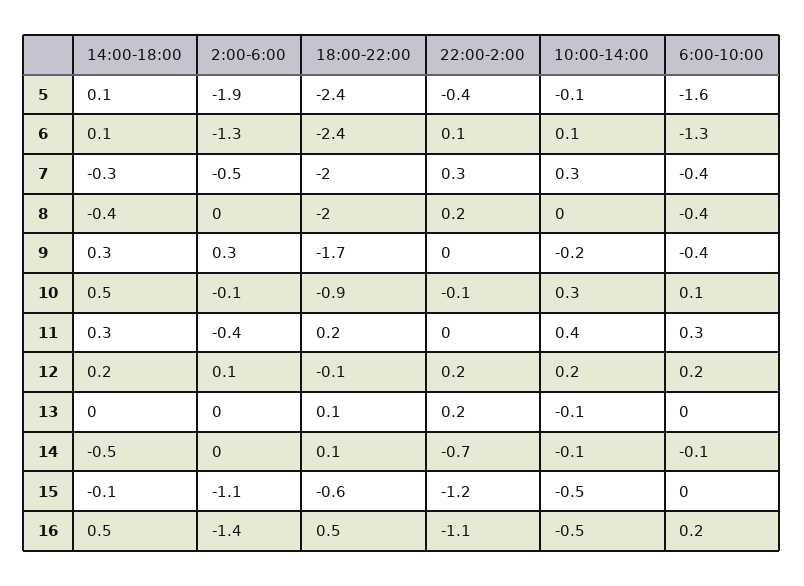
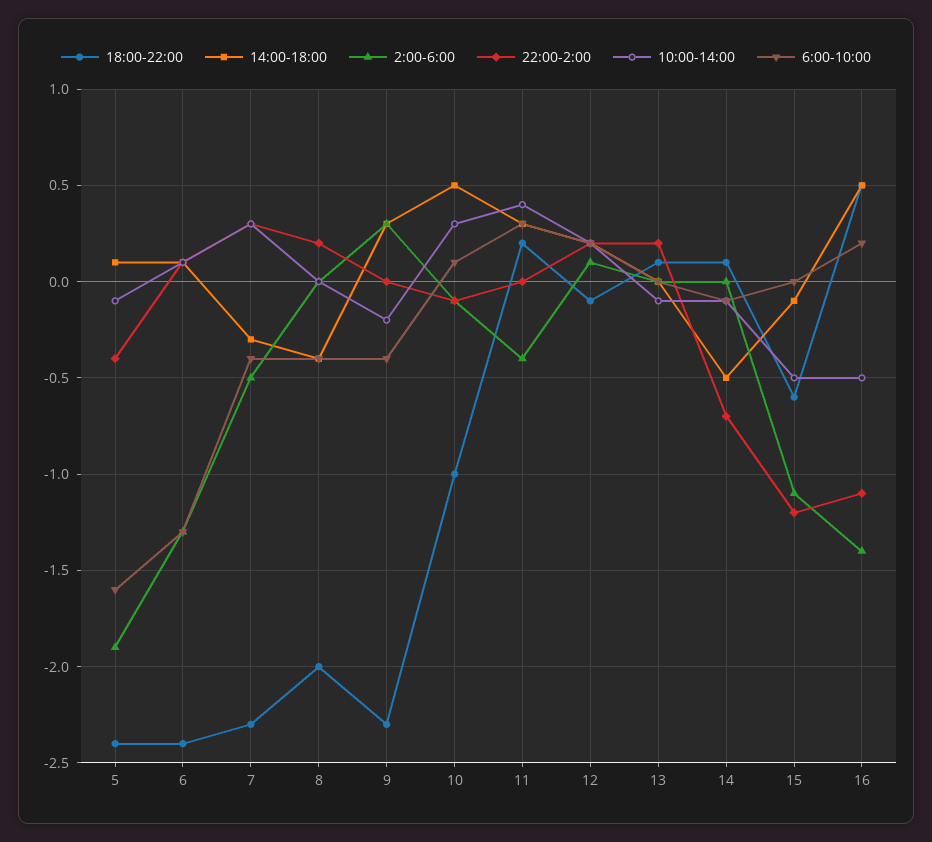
  {
    "14:00-18:00": {
      "5": 0.1,
      "6": 0.1,
      "7": -0.3,
      "8": -0.4,
      "9": 0.3,
      "10": 0.5,
      "11": 0.3,
      "12": 0.2,
      "13": 0,
      "14": -0.5,
      "15": -0.1,
      "16": 0.5
    },
    "2:00-6:00": {
      "5": -1.9,
      "6": -1.3,
      "7": -0.5,
      "8": 0,
      "9": 0.3,
      "10": -0.1,
      "11": -0.4,
      "12": 0.1,
      "13": 0,
      "14": 0,
      "15": -1.1,
      "16": -1.4
    },
    "18:00-22:00": {
      "5": -2.4,
      "6": -2.4,
-     "7": -2,
+     "7": -2.3,
      "8": -2,
-     "9": -1.7,
+     "9": -2.3,
-     "10": -0.9,
+     "10": -1,
      "11": 0.2,
      "12": -0.1,
      "13": 0.1,
      "14": 0.1,
      "15": -0.6,
      "16": 0.5
    },
    "22:00-2:00": {
      "5": -0.4,
      "6": 0.1,
      "7": 0.3,
      "8": 0.2,
      "9": 0,
      "10": -0.1,
      "11": 0,
      "12": 0.2,
      "13": 0.2,
      "14": -0.7,
      "15": -1.2,
      "16": -1.1
    },
    "10:00-14:00": {
      "5": -0.1,
      "6": 0.1,
      "7": 0.3,
      "8": 0,
      "9": -0.2,
      "10": 0.3,
      "11": 0.4,
      "12": 0.2,
      "13": -0.1,
      "14": -0.1,
      "15": -0.5,
      "16": -0.5
    },
    "6:00-10:00": {
      "5": -1.6,
      "6": -1.3,
      "7": -0.4,
      "8": -0.4,
      "9": -0.4,
      "10": 0.1,
      "11": 0.3,
      "12": 0.2,
      "13": 0,
      "14": -0.1,
      "15": 0,
      "16": 0.2
    }
  }

